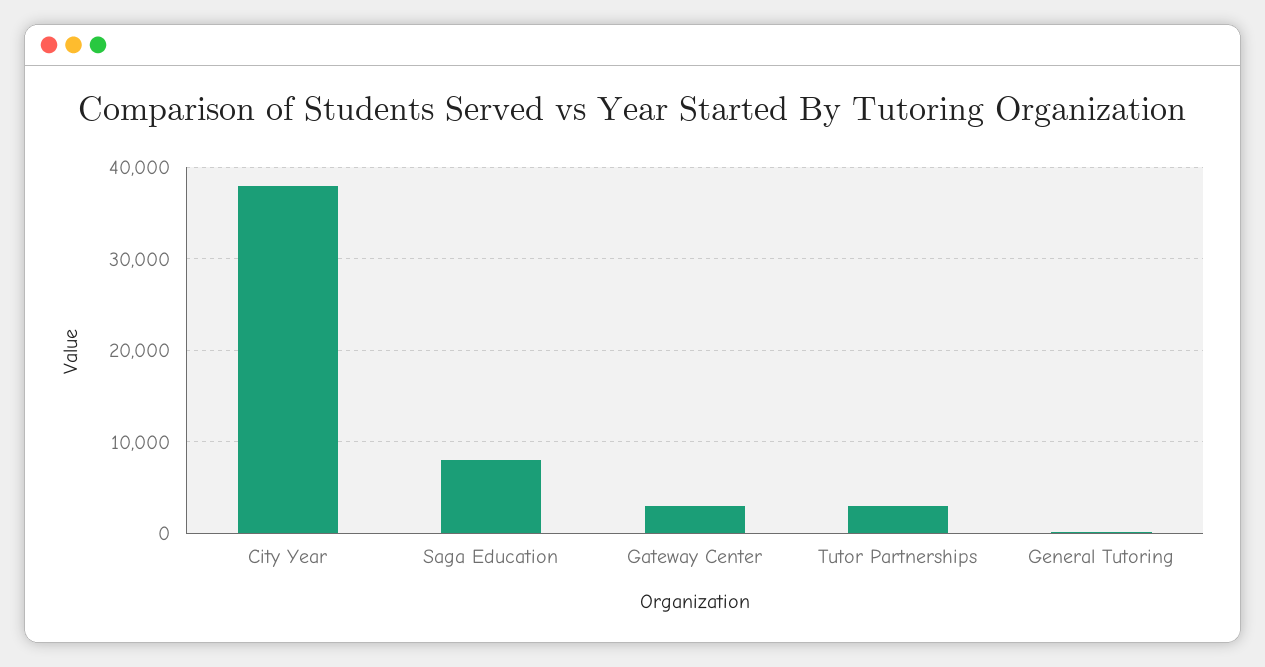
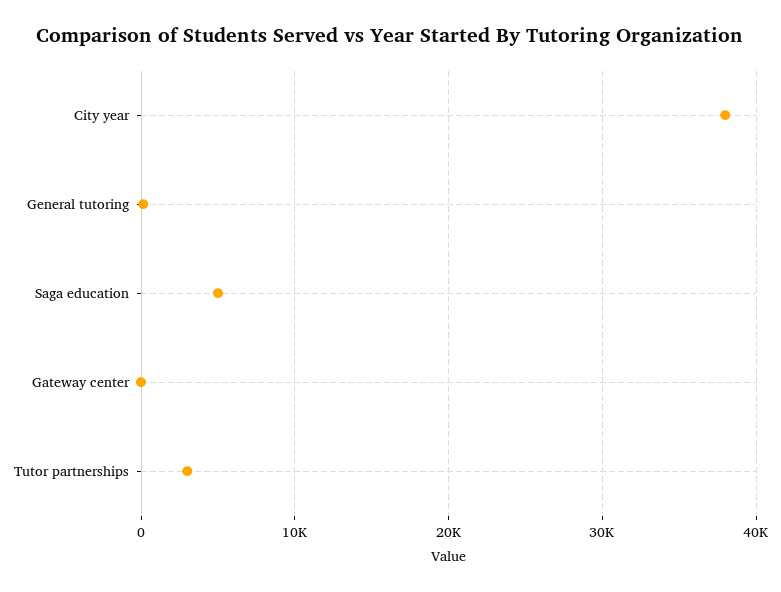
  {
    "City Year": 38000,
-   "Saga Education": 8000,
+   "Saga Education": 5000,
-   "Gateway Center": 3000,
+   "Gateway Center": 0,
    "Tutor Partnerships": 3000,
    "General Tutoring": 0
  }

